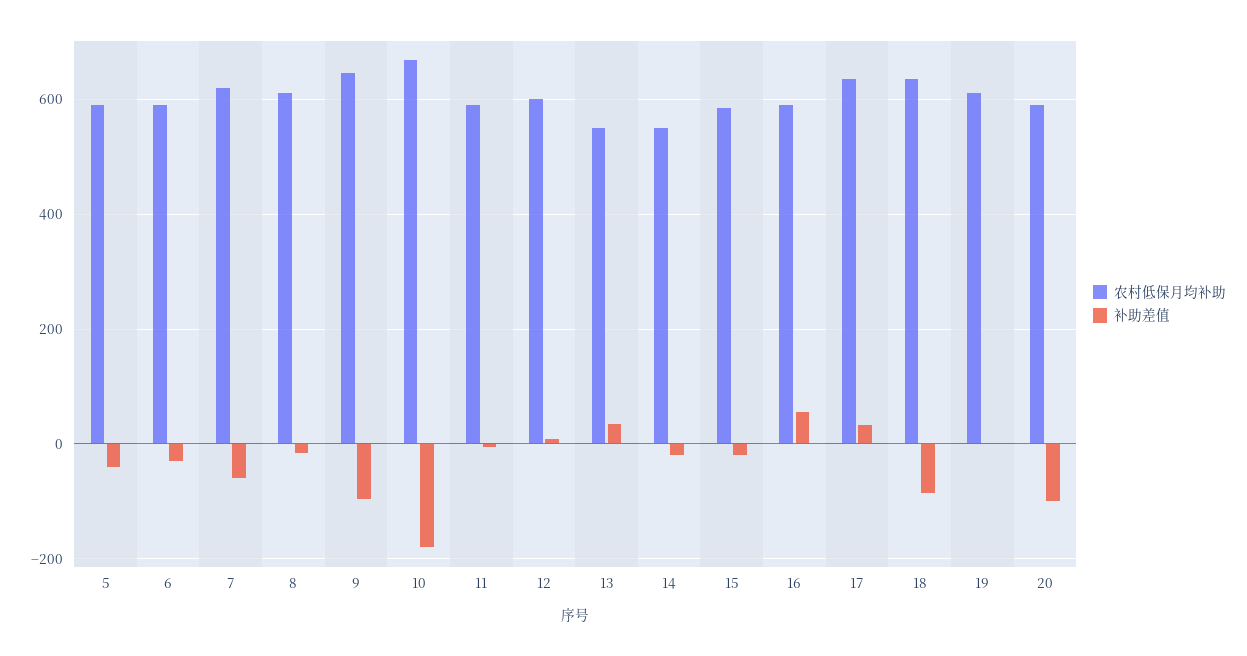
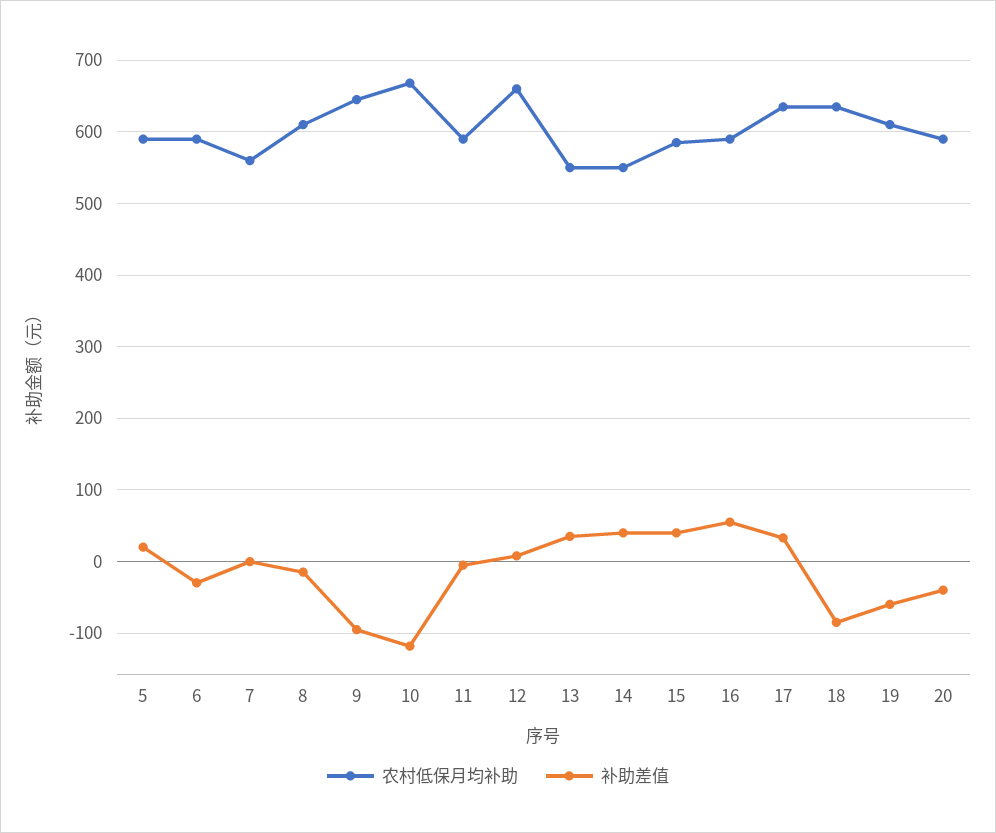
  {
    "农村低保月均补助": {
      "5": 590,
      "6": 590,
-     "7": 620,
+     "7": 560,
      "8": 610,
      "9": 650,
      "10": 670,
      "11": 590,
-     "12": 600,
+     "12": 660,
      "13": 550,
      "14": 550,
      "15": 590,
      "16": 590,
      "17": 640,
      "18": 640,
      "19": 610,
      "20": 590
    },
    "补助差值": {
-     "5": -40,
+     "5": 20,
      "6": -30,
-     "7": -60,
+     "7": 0,
      "8": -20,
      "9": -100,
-     "10": -180,
+     "10": -120,
      "11": -10,
      "12": 10,
      "13": 40,
-     "14": -20,
+     "14": 40,
-     "15": -20,
+     "15": 40,
      "16": 60,
      "17": 30,
      "18": -90,
-     "19": 0,
+     "19": -60,
-     "20": -100
+     "20": -40
    }
  }

